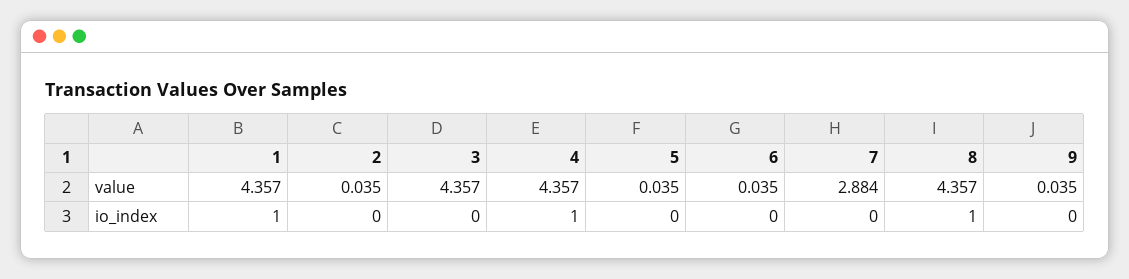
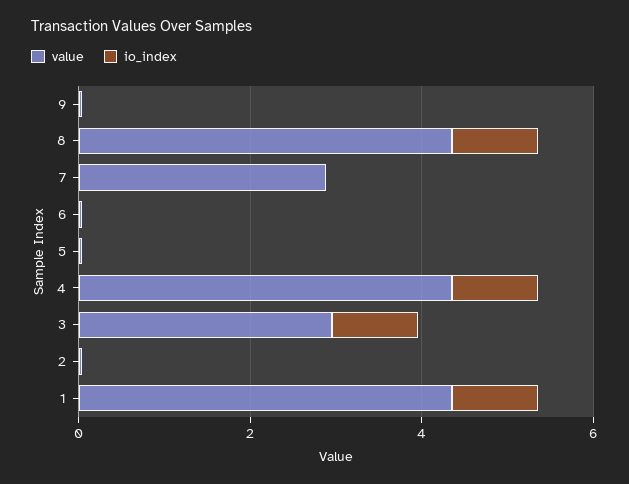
  {
    "value": {
      "1": 4.357,
      "2": 0.035,
-     "3": 4.357,
+     "3": 3,
      "4": 4.357,
      "5": 0.035,
      "6": 0.035,
      "7": 2.884,
      "8": 4.357,
      "9": 0.035
    },
    "io_index": {
      "1": 1,
      "2": 0,
-     "3": 0,
+     "3": 1,
      "4": 1,
      "5": 0,
      "6": 0,
      "7": 0,
      "8": 1,
      "9": 0
    }
  }

